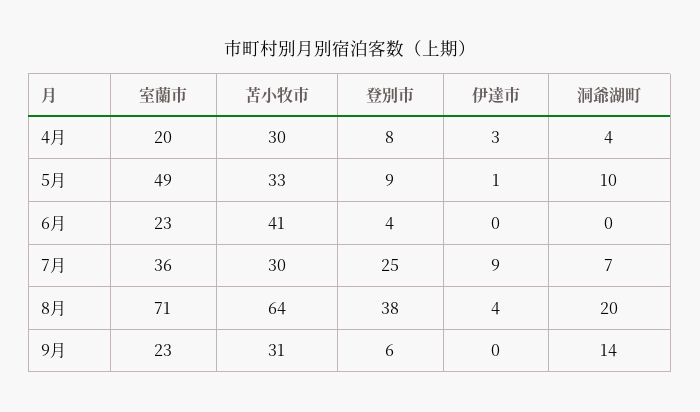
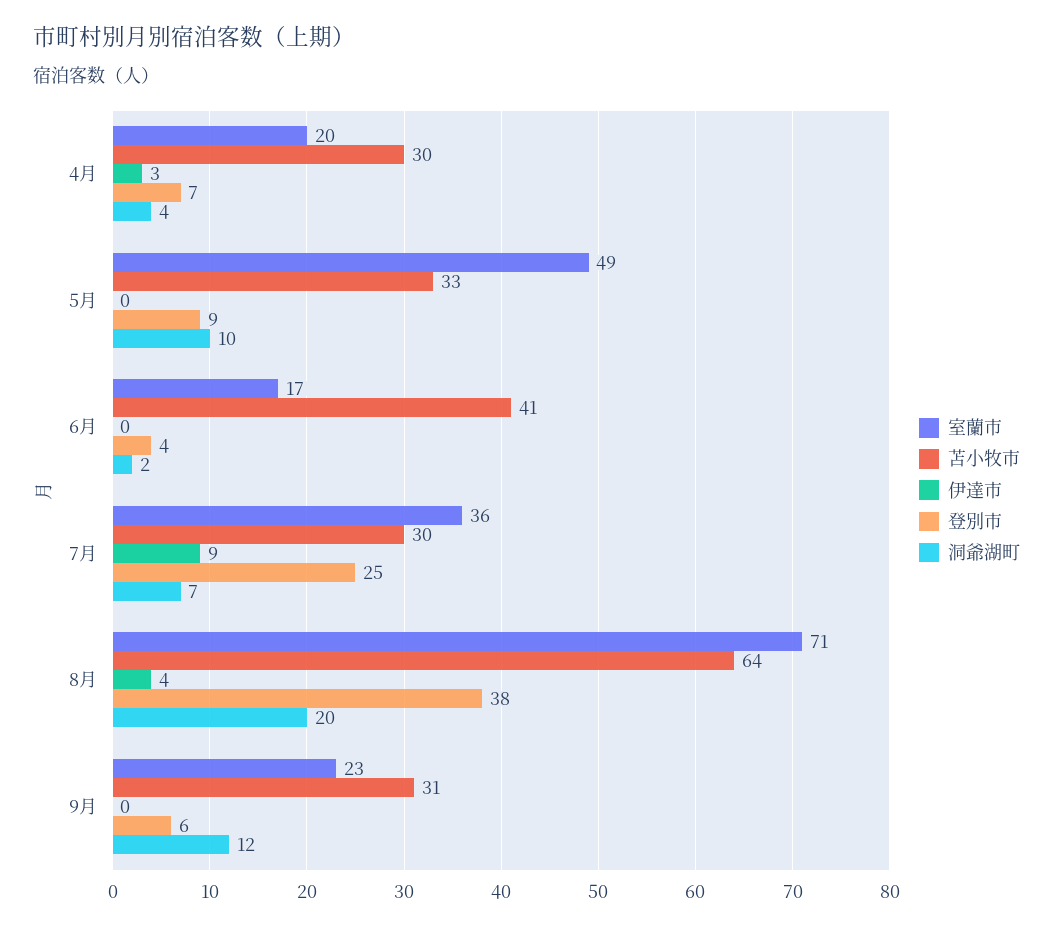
  {
    "室蘭市": {
      "4月": 20,
      "5月": 49,
-     "6月": 23,
+     "6月": 17,
      "7月": 36,
      "8月": 71,
      "9月": 23
    },
    "苫小牧市": {
      "4月": 30,
      "5月": 33,
      "6月": 41,
      "7月": 30,
      "8月": 64,
      "9月": 31
    },
    "登別市": {
-     "4月": 8,
+     "4月": 7,
      "5月": 9,
      "6月": 4,
      "7月": 25,
      "8月": 38,
      "9月": 6
    },
    "伊達市": {
      "4月": 3,
-     "5月": 1,
+     "5月": 0,
      "6月": 0,
      "7月": 9,
      "8月": 4,
      "9月": 0
    },
    "洞爺湖町": {
      "4月": 4,
      "5月": 10,
-     "6月": 0,
+     "6月": 2,
      "7月": 7,
      "8月": 20,
-     "9月": 14
+     "9月": 12
    }
  }

